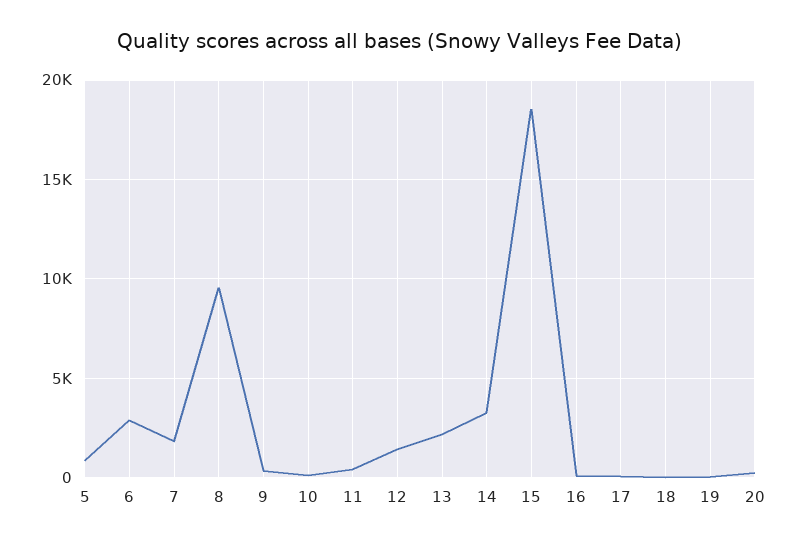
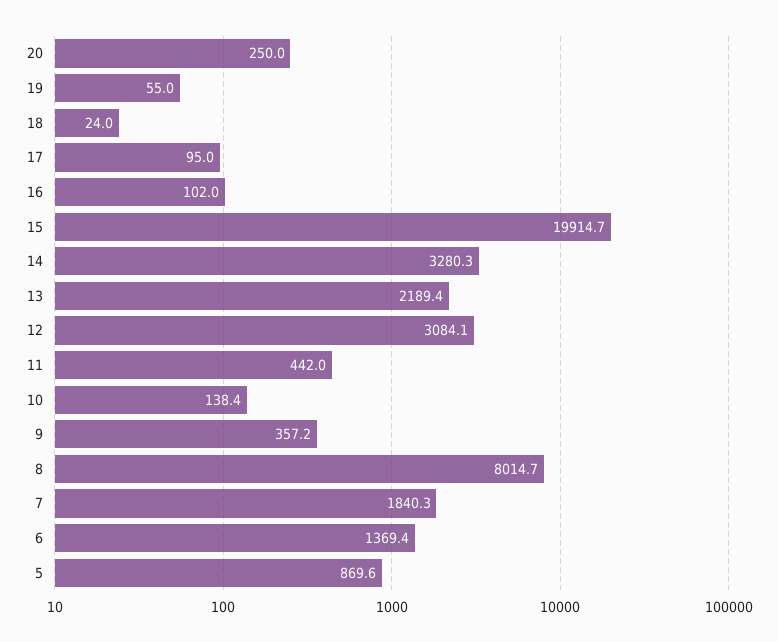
  {
    "5": 869.6,
-   "6": 3000,
+   "6": 1369.4,
    "7": 1840.3,
-   "8": 9500,
+   "8": 8014.7,
    "9": 357.2,
    "10": 138.4,
    "11": 442,
-   "12": 1500,
+   "12": 3084.1,
    "13": 2189.4,
    "14": 3280.3,
-   "15": 18500,
+   "15": 19914.7,
    "16": 102,
    "17": 95,
    "18": 24,
    "19": 55,
    "20": 250
  }

